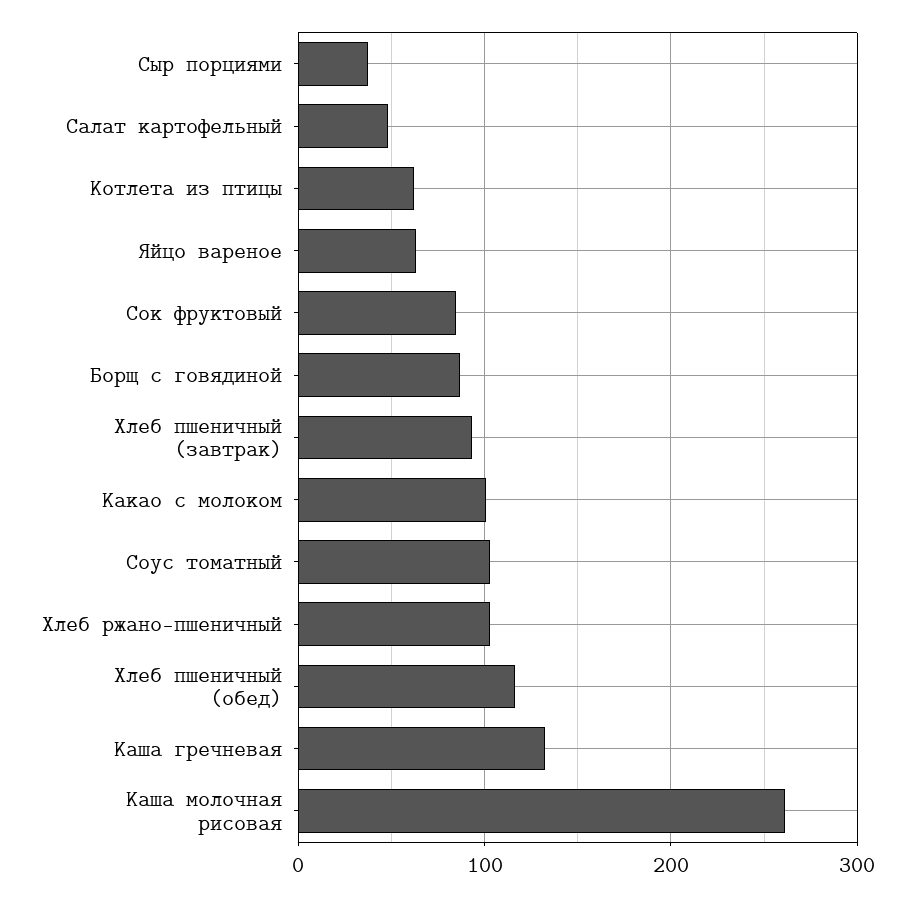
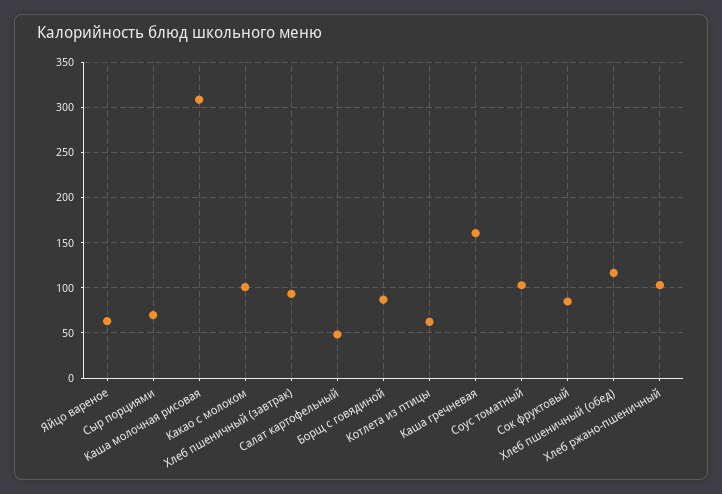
  {
-   "Сыр порциями": 40,
+   "Сыр порциями": 70,
    "Салат картофельный": 50,
    "Котлета из птицы": 60,
    "Яйцо вареное": 60,
    "Сок фруктовый": 80,
    "Борщ с говядиной": 90,
    "Хлеб пшеничный (завтрак)": 90,
    "Какао с молоком": 100,
    "Соус томатный": 100,
    "Хлеб ржано-пшеничный": 100,
    "Хлеб пшеничный (обед)": 120,
-   "Каша гречневая": 130,
+   "Каша гречневая": 160,
-   "Каша молочная рисовая": 260
+   "Каша молочная рисовая": 310
  }

